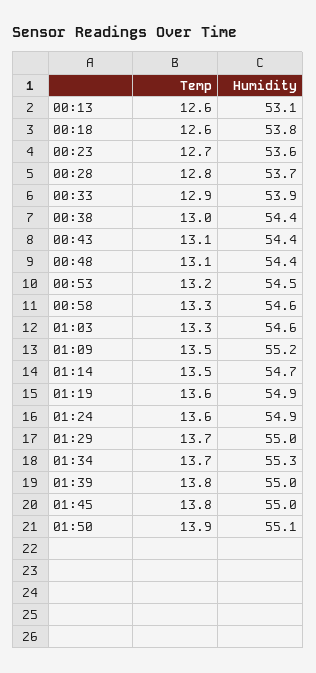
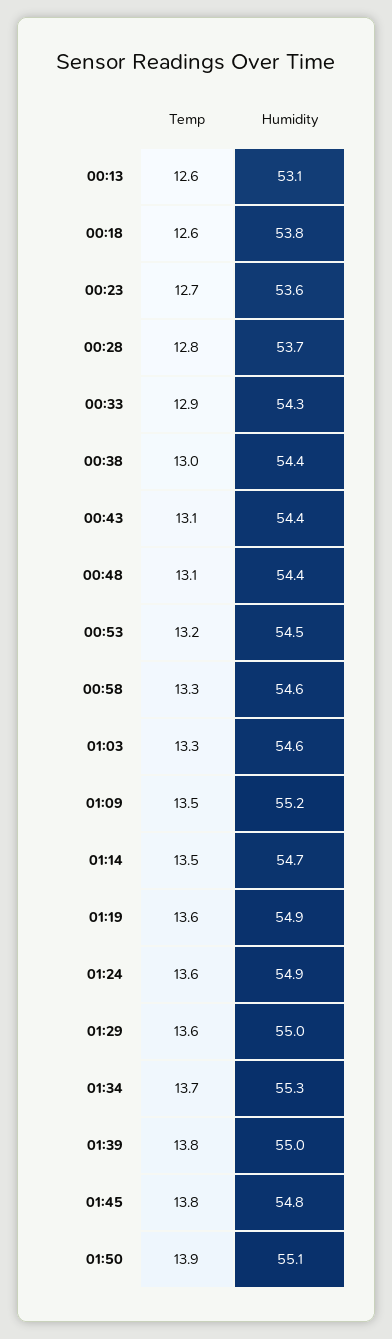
  {
    "Temp": {
      "00:13": 12.6,
      "00:18": 12.6,
      "00:23": 12.7,
      "00:28": 12.8,
      "00:33": 12.9,
      "00:38": 13,
      "00:43": 13.1,
      "00:48": 13.1,
      "00:53": 13.2,
      "00:58": 13.3,
      "01:03": 13.3,
      "01:09": 13.5,
      "01:14": 13.5,
      "01:19": 13.6,
      "01:24": 13.6,
-     "01:29": 13.7,
+     "01:29": 13.6,
      "01:34": 13.7,
      "01:39": 13.8,
      "01:45": 13.8,
      "01:50": 13.9
    },
    "Humidity": {
      "00:13": 53.1,
      "00:18": 53.8,
      "00:23": 53.6,
      "00:28": 53.7,
-     "00:33": 53.9,
+     "00:33": 54.3,
      "00:38": 54.4,
      "00:43": 54.4,
      "00:48": 54.4,
      "00:53": 54.5,
      "00:58": 54.6,
      "01:03": 54.6,
      "01:09": 55.2,
      "01:14": 54.7,
      "01:19": 54.9,
      "01:24": 54.9,
      "01:29": 55,
      "01:34": 55.3,
      "01:39": 55,
-     "01:45": 55,
+     "01:45": 54.8,
      "01:50": 55.1
    }
  }

